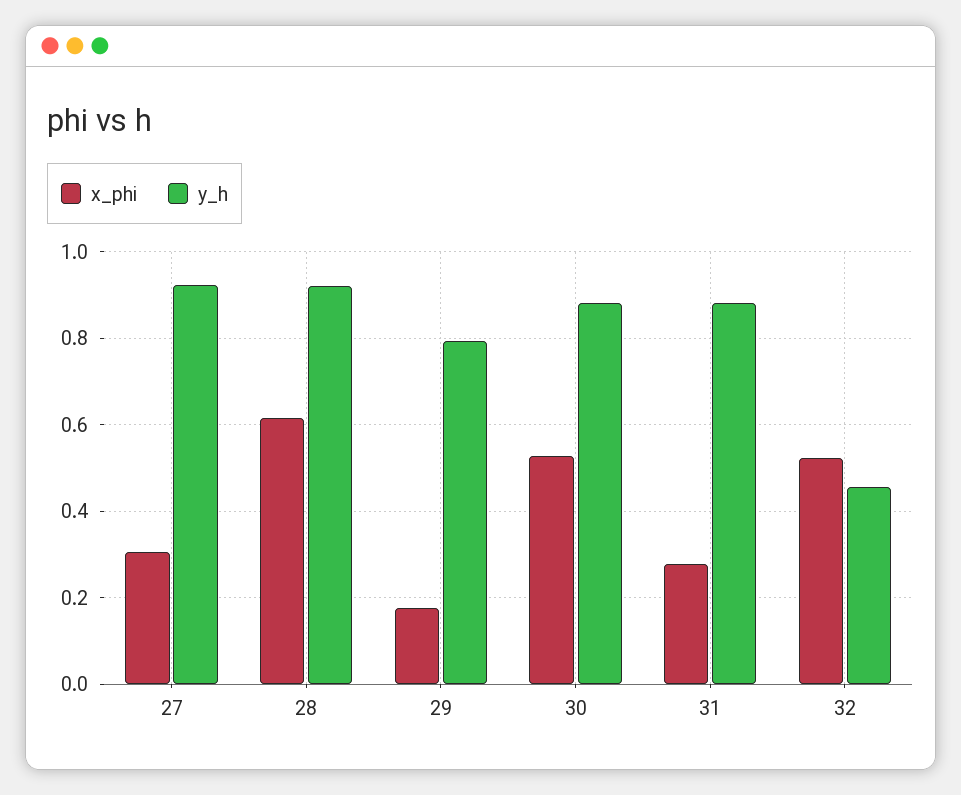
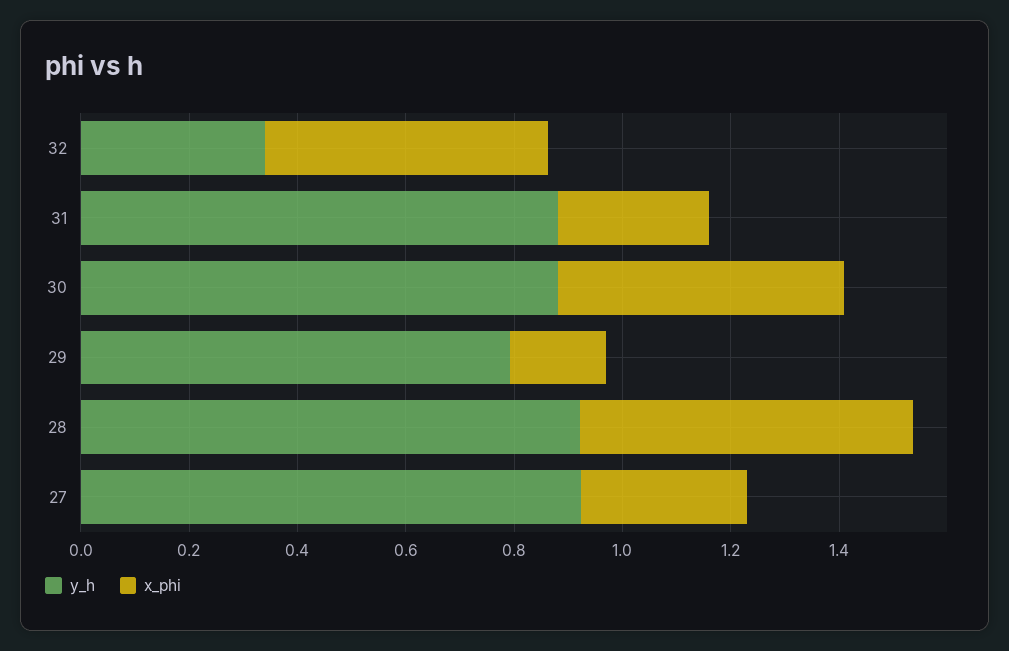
  {
    "x_phi": {
      "27": 0.3,
      "28": 0.62,
      "29": 0.18,
      "30": 0.52,
      "31": 0.28,
      "32": 0.52
    },
    "y_h": {
      "27": 0.92,
      "28": 0.92,
      "29": 0.8,
      "30": 0.88,
      "31": 0.88,
-     "32": 0.46
+     "32": 0.35
    }
  }

